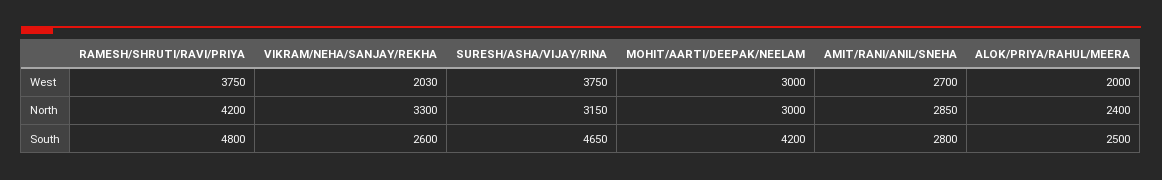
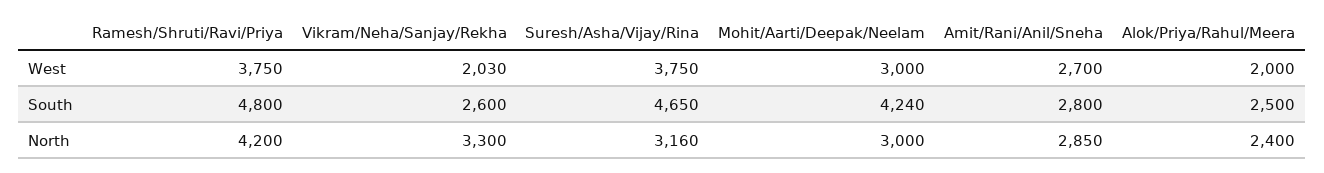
  {
    "RAMESH/SHRUTI/RAVI/PRIYA": {
      "West": 3750,
      "North": 4200,
      "South": 4800
    },
    "VIKRAM/NEHA/SANJAY/REKHA": {
      "West": 2030,
      "North": 3300,
      "South": 2600
    },
    "SURESH/ASHA/VIJAY/RINA": {
      "West": 3750,
-     "North": 3150,
+     "North": 3160,
      "South": 4650
    },
    "MOHIT/AARTI/DEEPAK/NEELAM": {
      "West": 3000,
      "North": 3000,
-     "South": 4200
+     "South": 4240
    },
    "AMIT/RANI/ANIL/SNEHA": {
      "West": 2700,
      "North": 2850,
      "South": 2800
    },
    "ALOK/PRIYA/RAHUL/MEERA": {
      "West": 2000,
      "North": 2400,
      "South": 2500
    }
  }

